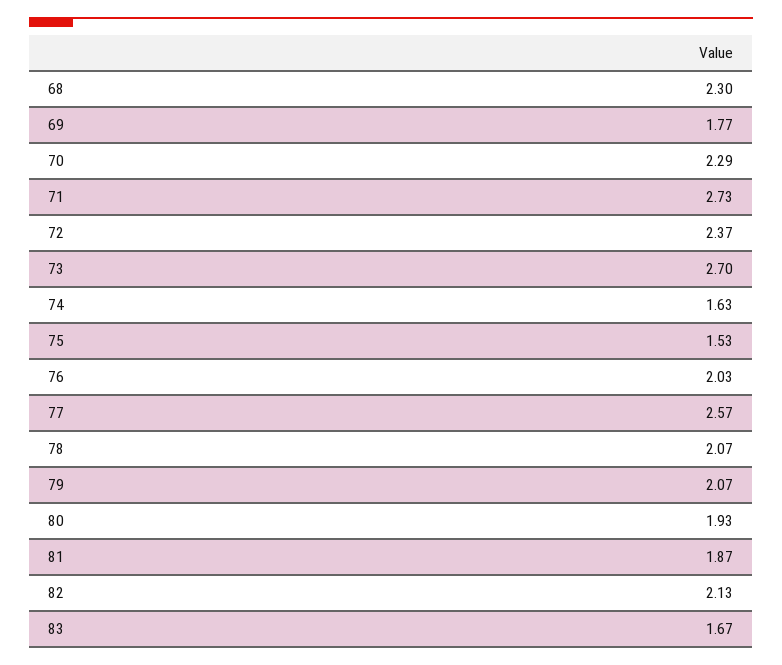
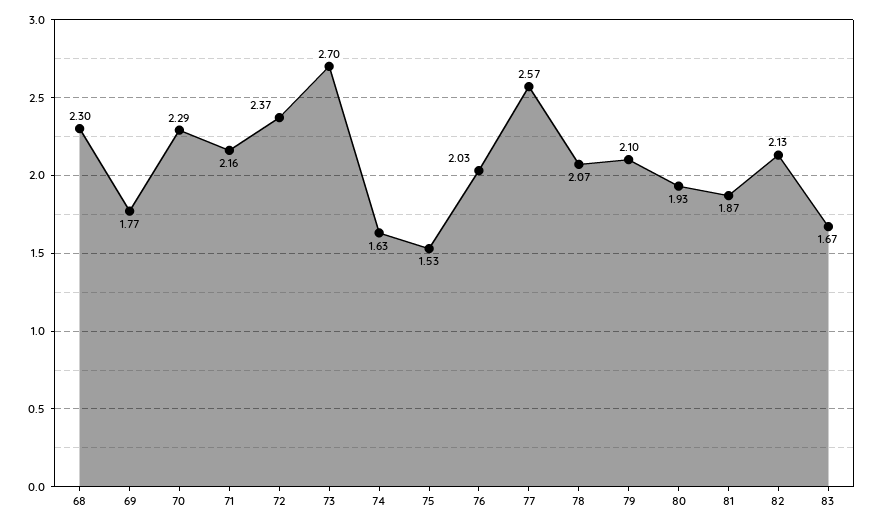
  {
    "68": 2.3,
    "69": 1.77,
    "70": 2.29,
-   "71": 2.73,
+   "71": 2.16,
    "72": 2.37,
    "73": 2.7,
    "74": 1.63,
    "75": 1.53,
    "76": 2.03,
    "77": 2.57,
    "78": 2.07,
-   "79": 2.07,
+   "79": 2.1,
    "80": 1.93,
    "81": 1.87,
    "82": 2.13,
    "83": 1.67
  }

